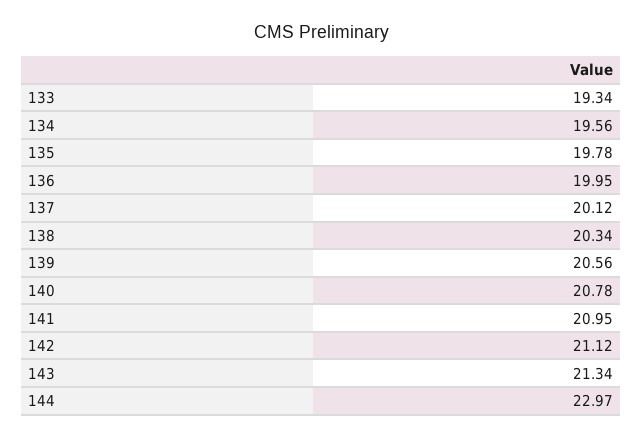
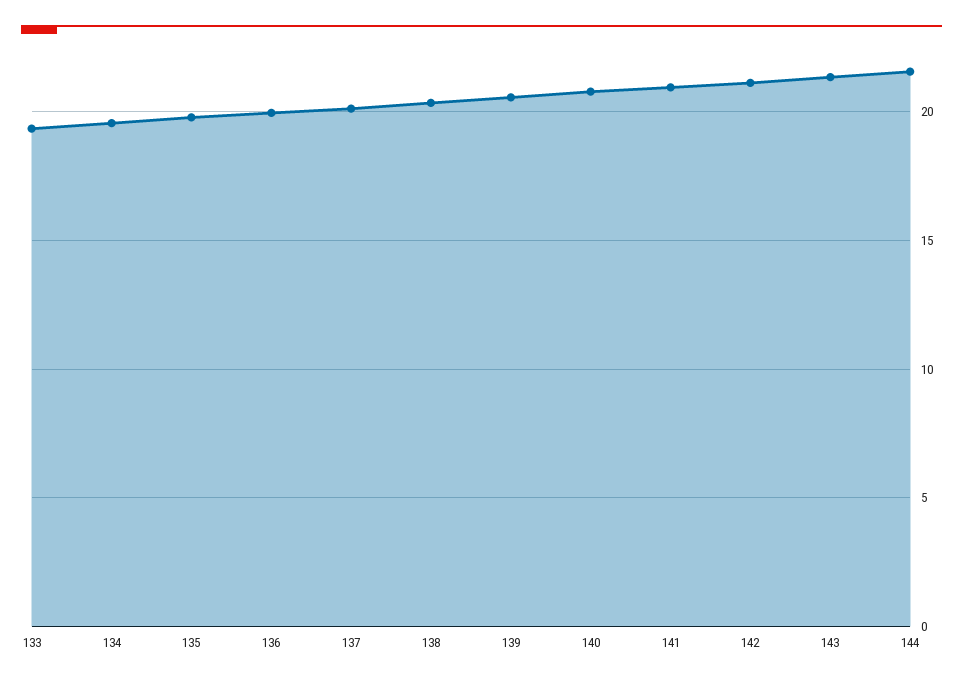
  {
    "133": 19.34,
    "134": 19.56,
    "135": 19.78,
    "136": 19.95,
    "137": 20.12,
    "138": 20.34,
    "139": 20.56,
    "140": 20.78,
    "141": 20.95,
    "142": 21.12,
    "143": 21.34,
-   "144": 22.97
+   "144": 21.5
  }

